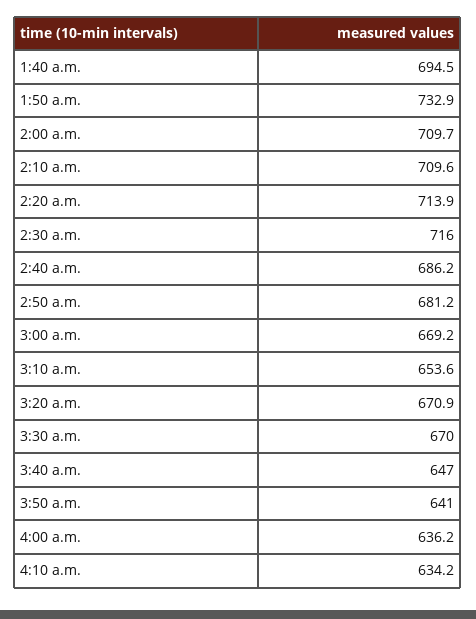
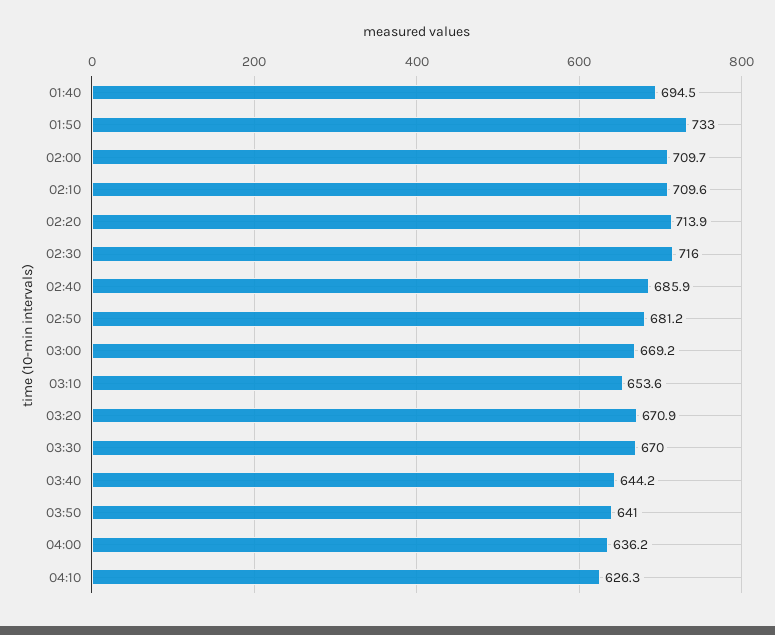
  {
    "1:40 a.m.": 694.5,
-   "1:50 a.m.": 732.9,
+   "1:50 a.m.": 733,
    "2:00 a.m.": 709.7,
    "2:10 a.m.": 709.6,
    "2:20 a.m.": 713.9,
    "2:30 a.m.": 716,
-   "2:40 a.m.": 686.2,
+   "2:40 a.m.": 685.9,
    "2:50 a.m.": 681.2,
    "3:00 a.m.": 669.2,
    "3:10 a.m.": 653.6,
    "3:20 a.m.": 670.9,
    "3:30 a.m.": 670,
-   "3:40 a.m.": 647,
+   "3:40 a.m.": 644.2,
    "3:50 a.m.": 641,
    "4:00 a.m.": 636.2,
-   "4:10 a.m.": 634.2
+   "4:10 a.m.": 626.3
  }

